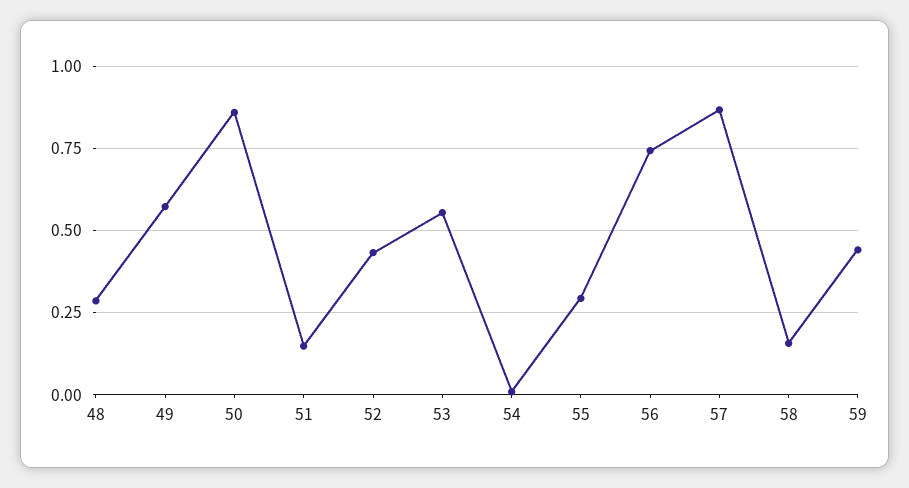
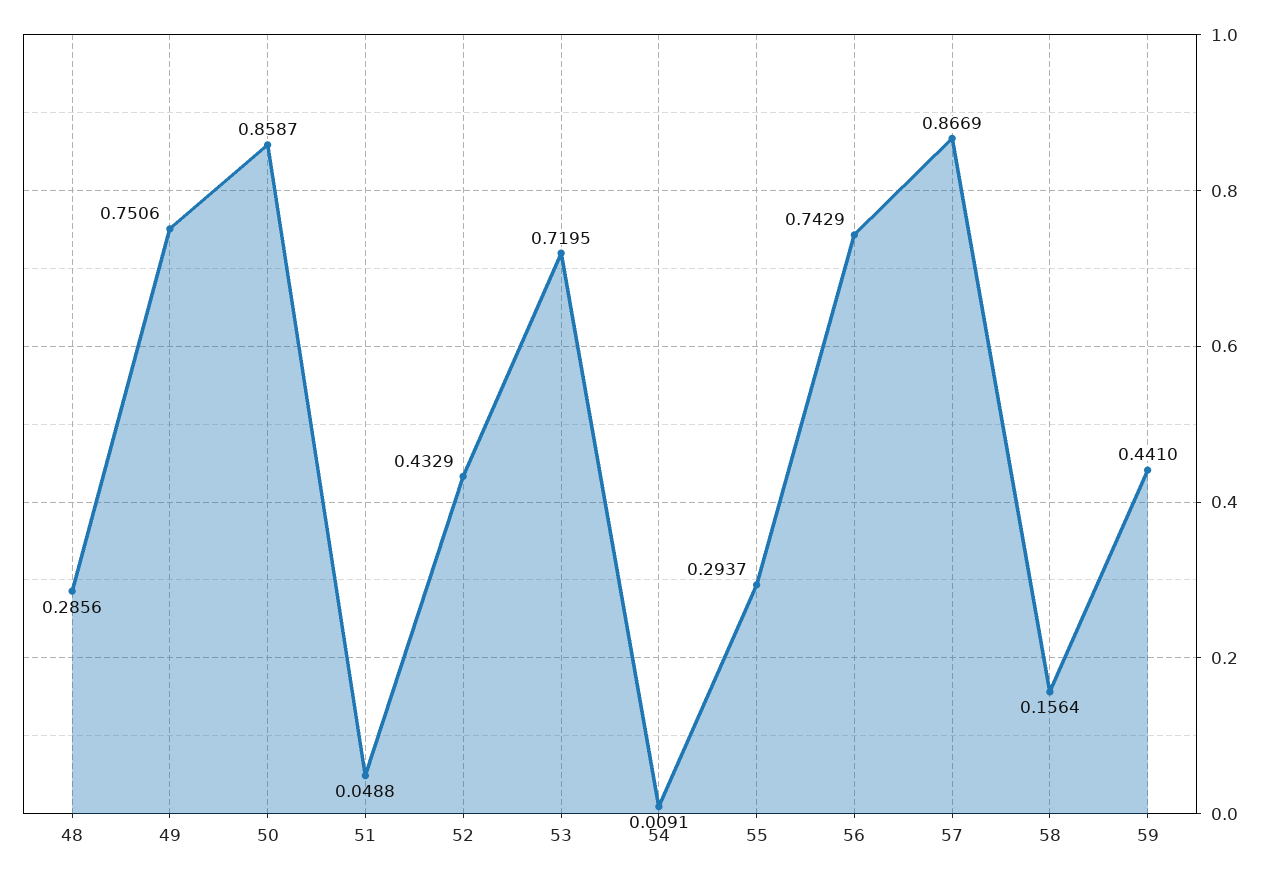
  {
    "48": 0.2856,
-   "49": 0.575,
+   "49": 0.7506,
    "50": 0.8587,
-   "51": 0.15,
+   "51": 0.0488,
    "52": 0.4329,
-   "53": 0.55,
+   "53": 0.7195,
    "54": 0.0091,
    "55": 0.2937,
    "56": 0.7429,
    "57": 0.8669,
    "58": 0.1564,
    "59": 0.441
  }

